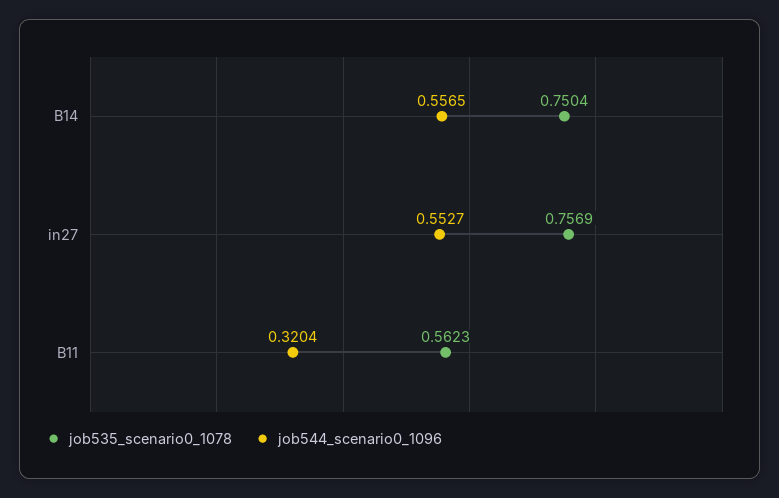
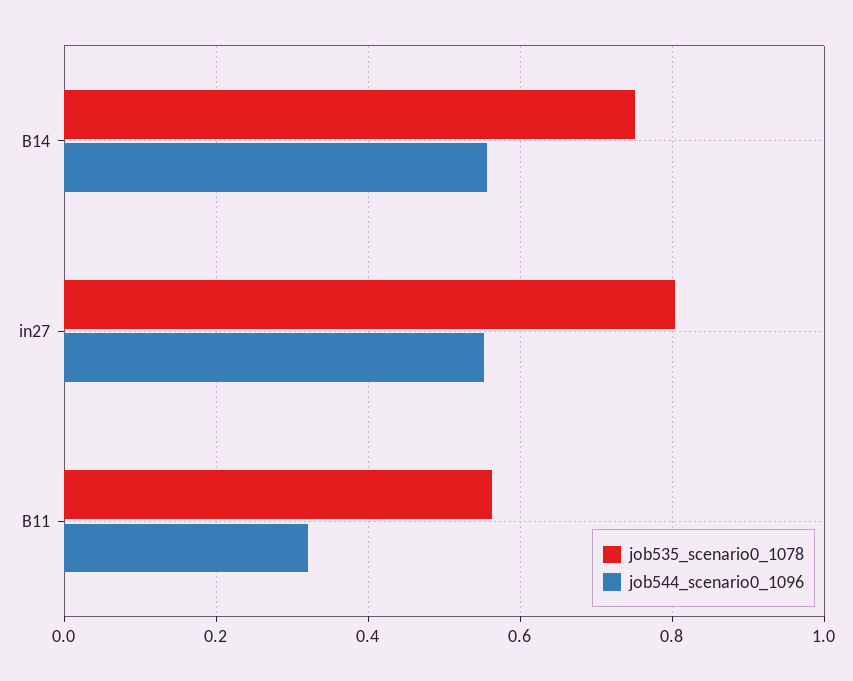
  {
    "job535_scenario0_1078": {
      "B14": 0.7504,
-     "in27": 0.7569,
+     "in27": 0.8,
      "B11": 0.5623
    },
    "job544_scenario0_1096": {
      "B14": 0.5565,
      "in27": 0.5527,
      "B11": 0.3204
    }
  }

